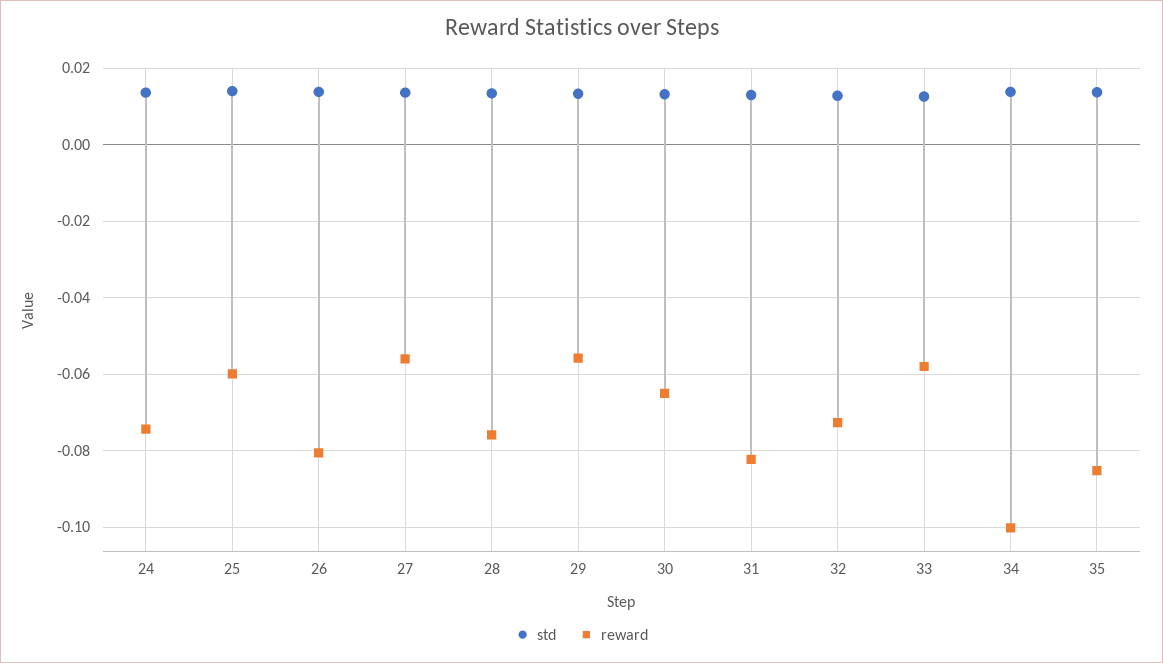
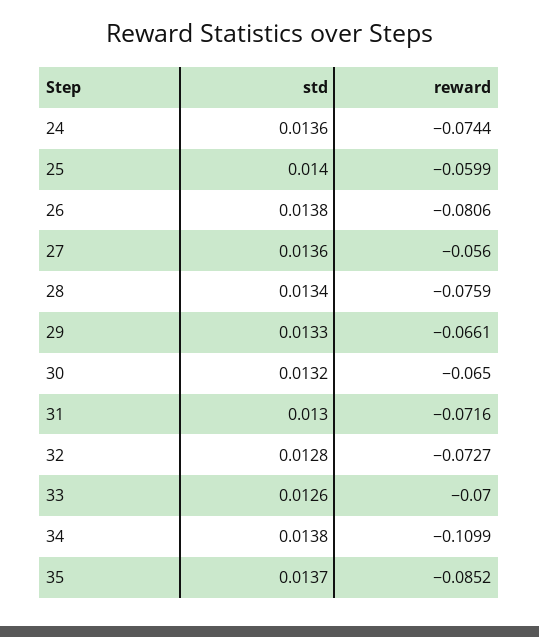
  {
    "std": {
      "24": 0.0136,
      "25": 0.014,
      "26": 0.0138,
      "27": 0.0136,
      "28": 0.0134,
      "29": 0.0133,
      "30": 0.0132,
      "31": 0.013,
      "32": 0.0128,
      "33": 0.0126,
      "34": 0.0138,
      "35": 0.0137
    },
    "reward": {
      "24": -0.0744,
      "25": -0.0599,
      "26": -0.0806,
      "27": -0.056,
      "28": -0.0759,
-     "29": -0.056,
+     "29": -0.0661,
      "30": -0.065,
-     "31": -0.082,
+     "31": -0.0716,
      "32": -0.0727,
-     "33": -0.058,
+     "33": -0.07,
-     "34": -0.1,
+     "34": -0.1099,
      "35": -0.0852
    }
  }

